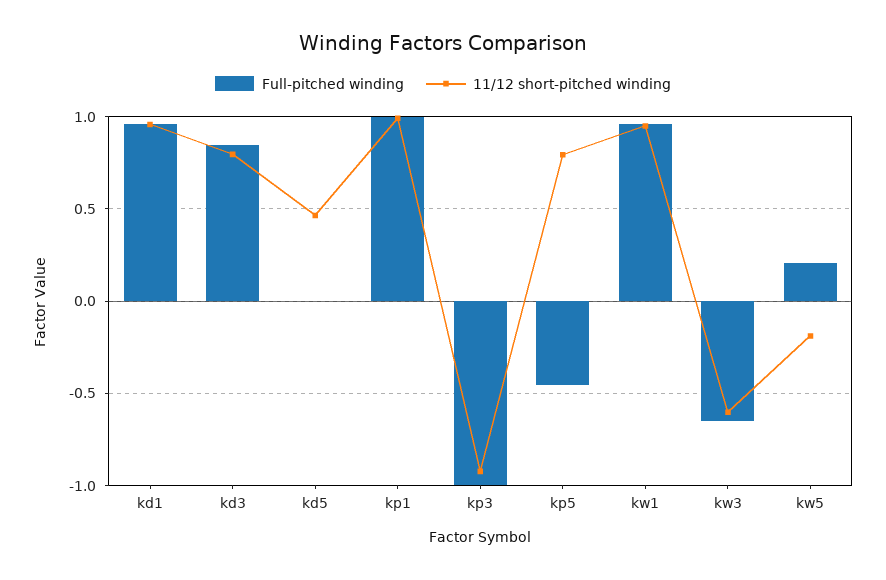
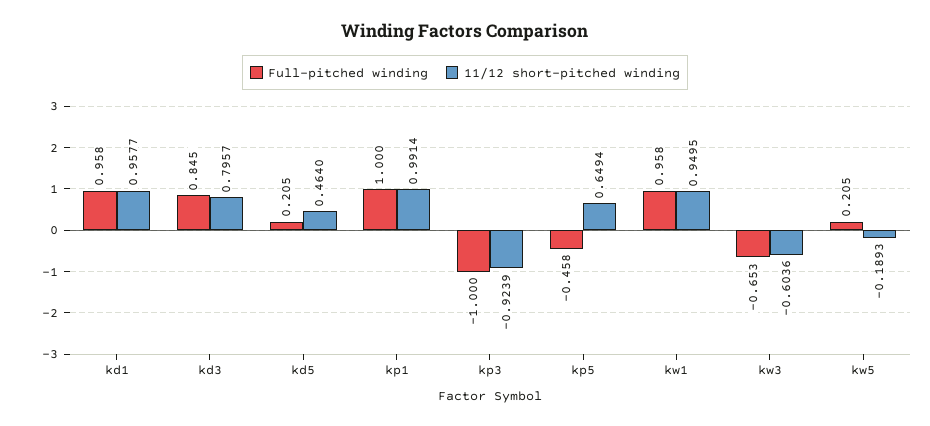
  {
    "Full-pitched winding": {
      "kd1": 0.958,
      "kd3": 0.845,
-     "kd5": 0,
+     "kd5": 0.205,
      "kp1": 1,
      "kp3": -1,
      "kp5": -0.458,
      "kw1": 0.958,
      "kw3": -0.653,
      "kw5": 0.205
    },
    "11/12 short-pitched winding": {
      "kd1": 0.9577,
      "kd3": 0.7957,
      "kd5": 0.464,
      "kp1": 0.9914,
      "kp3": -0.9239,
-     "kp5": 0.8,
+     "kp5": 0.6494,
      "kw1": 0.9495,
      "kw3": -0.6036,
      "kw5": -0.1893
    }
  }

